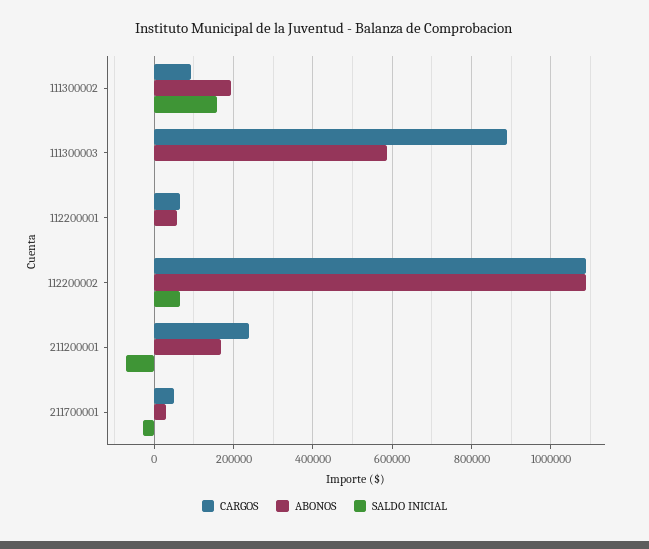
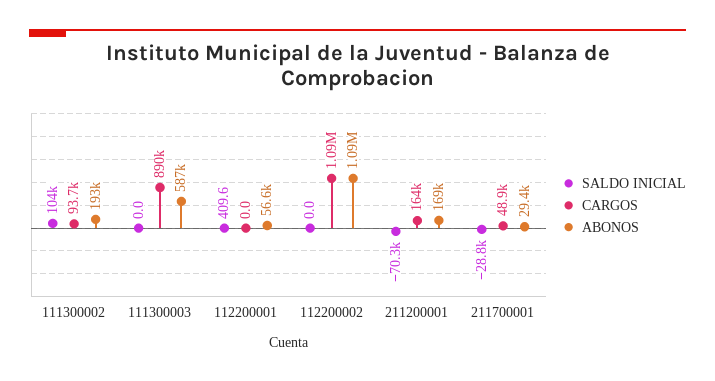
  {
    "CARGOS": {
      "111300002": 93700,
      "111300003": 890000,
-     "112200001": 60000,
+     "112200001": 0,
      "112200002": 1090000,
-     "211200001": 240000,
+     "211200001": 164000,
      "211700001": 48900
    },
    "ABONOS": {
      "111300002": 193000,
      "111300003": 587000,
      "112200001": 56600,
      "112200002": 1090000,
      "211200001": 169000,
      "211700001": 29400
    },
    "SALDO INICIAL": {
-     "111300002": 160000,
+     "111300002": 104000,
      "111300003": 0,
      "112200001": 409.6,
-     "112200002": 60000,
+     "112200002": 0,
      "211200001": -70300,
      "211700001": -28800
    }
  }

